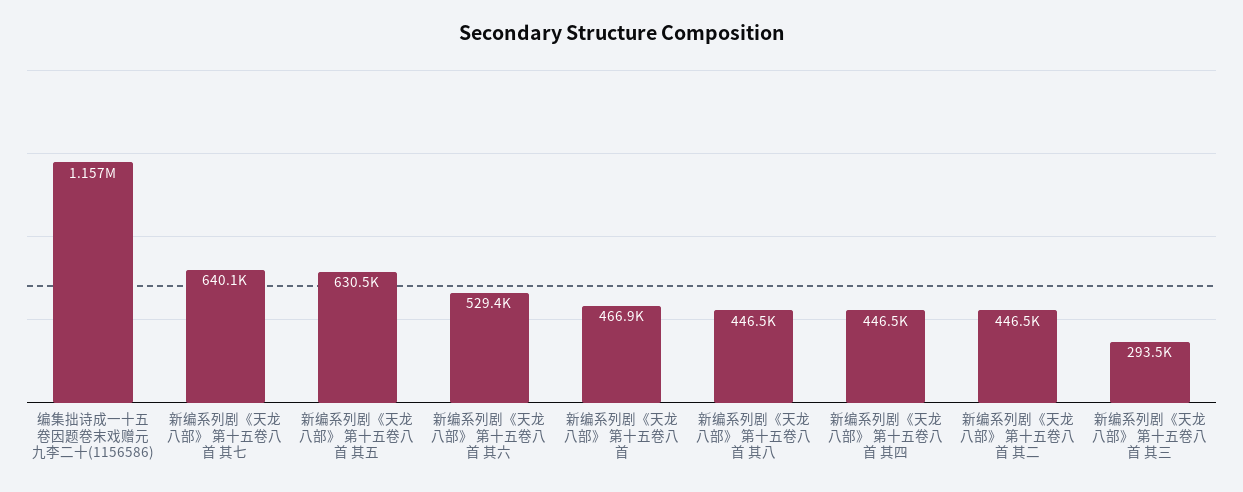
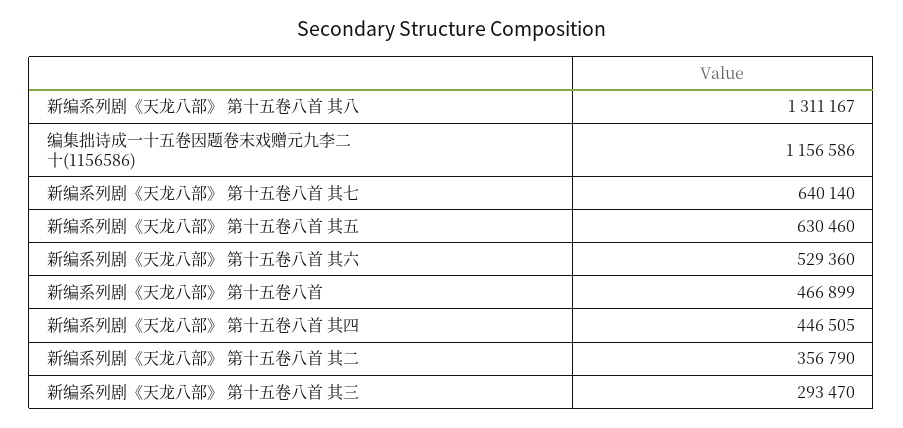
  {
    "编集拙诗成一十五卷因题卷末戏赠元九李二十(1156586)": 1156586,
    "新编系列剧《天龙八部》 第十五卷八首 其七": 640140,
    "新编系列剧《天龙八部》 第十五卷八首 其五": 630460,
    "新编系列剧《天龙八部》 第十五卷八首 其六": 529360,
    "新编系列剧《天龙八部》 第十五卷八首": 466899,
-   "新编系列剧《天龙八部》 第十五卷八首 其八": 446500,
+   "新编系列剧《天龙八部》 第十五卷八首 其八": 1311167,
    "新编系列剧《天龙八部》 第十五卷八首 其四": 446505,
-   "新编系列剧《天龙八部》 第十五卷八首 其二": 446500,
+   "新编系列剧《天龙八部》 第十五卷八首 其二": 356790,
    "新编系列剧《天龙八部》 第十五卷八首 其三": 293470
  }

